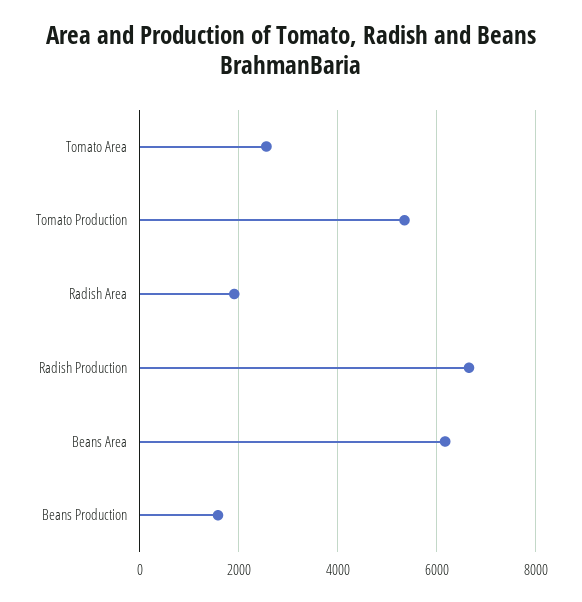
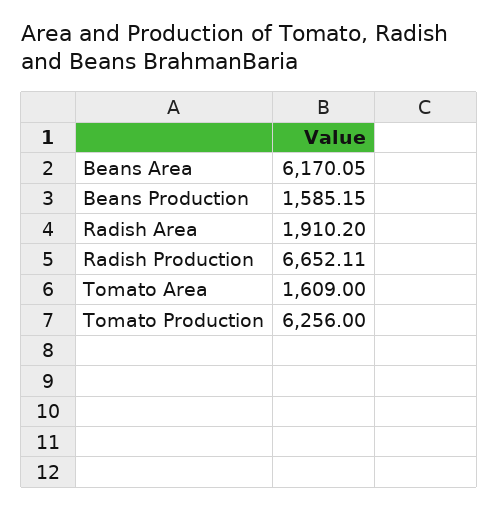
  {
-   "Tomato Area": 2600,
+   "Tomato Area": 1609,
-   "Tomato Production": 5400,
+   "Tomato Production": 6256,
    "Radish Area": 1910.2,
    "Radish Production": 6652.11,
    "Beans Area": 6170.05,
    "Beans Production": 1585.15
  }

